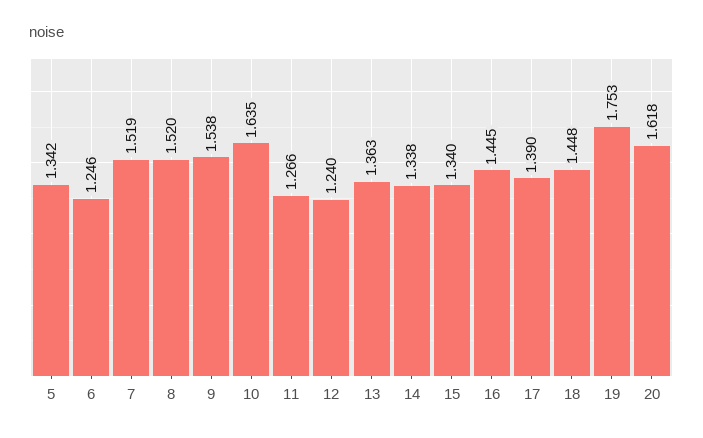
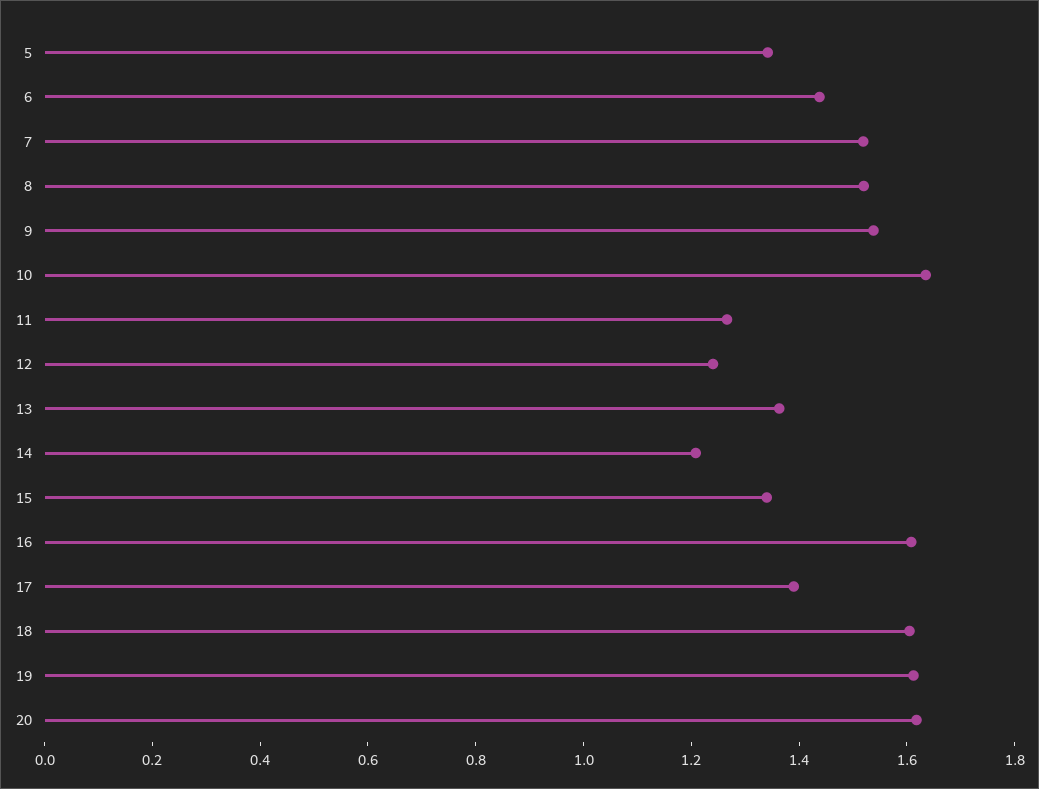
  {
    "5": 1.342,
-   "6": 1.246,
+   "6": 1.45,
    "7": 1.519,
    "8": 1.52,
    "9": 1.538,
    "10": 1.635,
    "11": 1.266,
    "12": 1.24,
    "13": 1.363,
-   "14": 1.338,
+   "14": 1.2,
    "15": 1.34,
-   "16": 1.445,
+   "16": 1.6,
    "17": 1.39,
-   "18": 1.448,
+   "18": 1.6,
-   "19": 1.753,
+   "19": 1.6,
    "20": 1.618
  }

